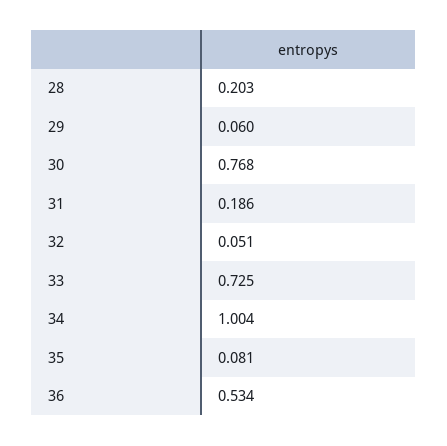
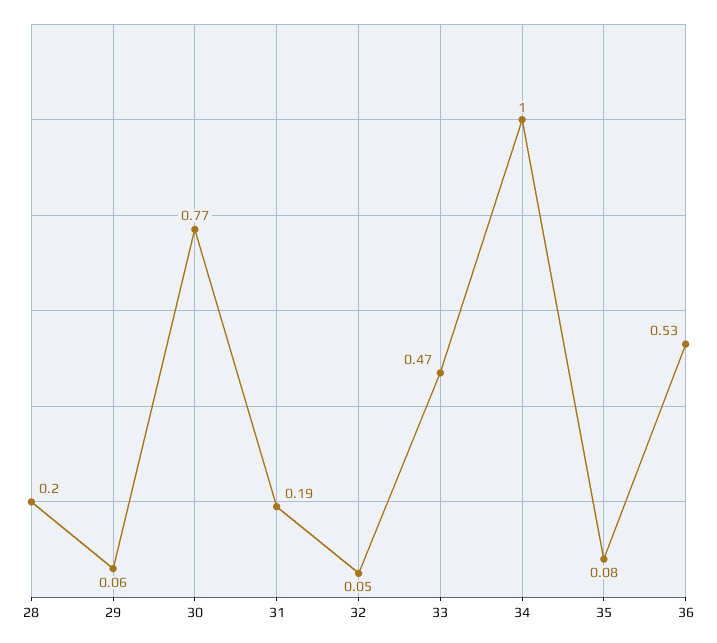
  {
    "28": 0.203,
    "29": 0.06,
    "30": 0.768,
    "31": 0.186,
    "32": 0.051,
-   "33": 0.725,
+   "33": 0.47,
    "34": 1.004,
    "35": 0.081,
    "36": 0.534
  }

